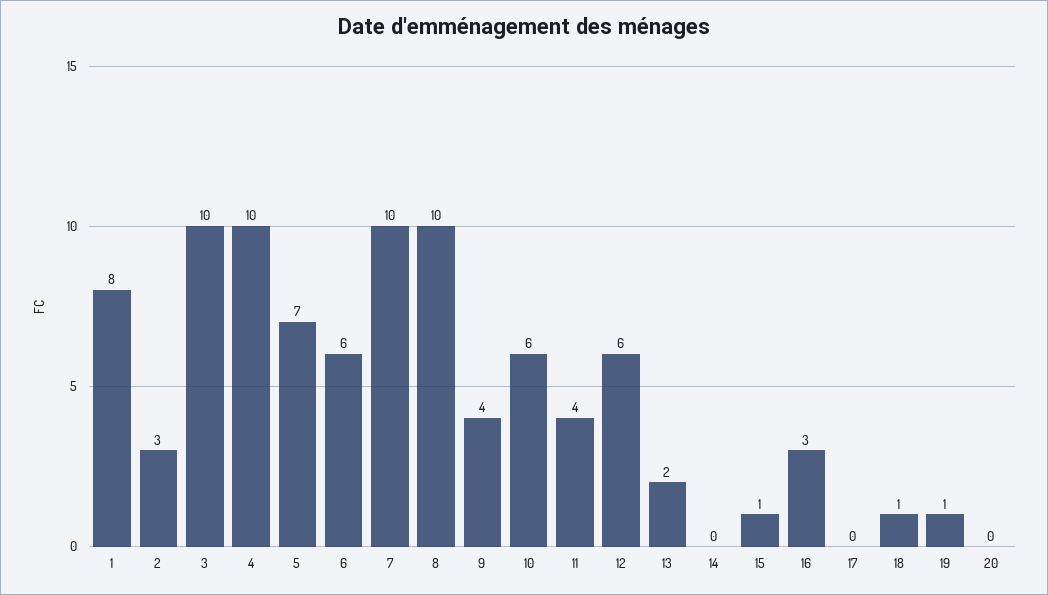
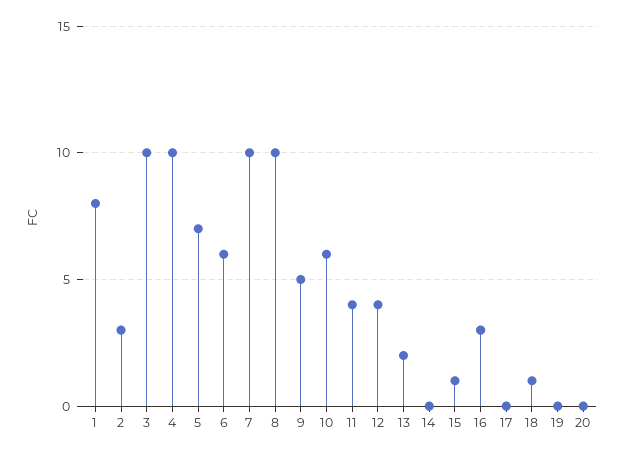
  {
    "1": 8,
    "2": 3,
    "3": 10,
    "4": 10,
    "5": 7,
    "6": 6,
    "7": 10,
    "8": 10,
-   "9": 4,
+   "9": 5,
    "10": 6,
    "11": 4,
-   "12": 6,
+   "12": 4,
    "13": 2,
    "14": 0,
    "15": 1,
    "16": 3,
    "17": 0,
    "18": 1,
-   "19": 1,
+   "19": 0,
    "20": 0
  }

